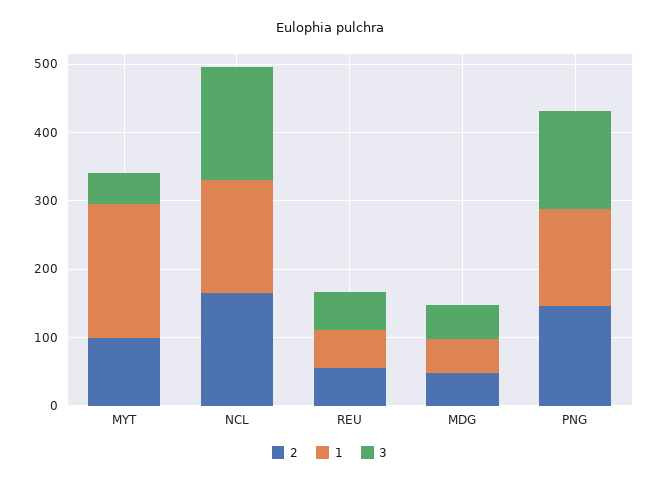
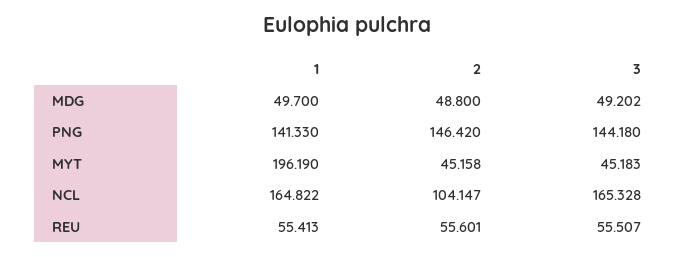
  {
    "2": {
-     "MYT": 100,
+     "MYT": 45.158,
-     "NCL": 160,
+     "NCL": 104.147,
      "REU": 55.601,
      "MDG": 48.8,
      "PNG": 146.42
    },
    "1": {
      "MYT": 196.19,
      "NCL": 164.822,
      "REU": 55.413,
      "MDG": 49.7,
      "PNG": 141.33
    },
    "3": {
      "MYT": 45.183,
      "NCL": 165.328,
      "REU": 55.507,
      "MDG": 49.202,
      "PNG": 144.18
    }
  }

